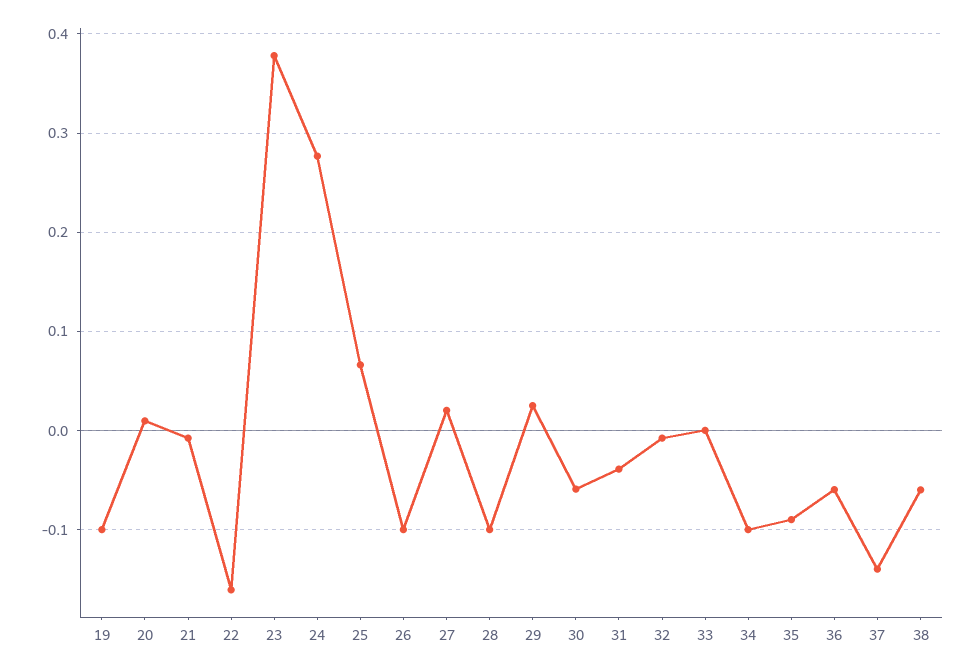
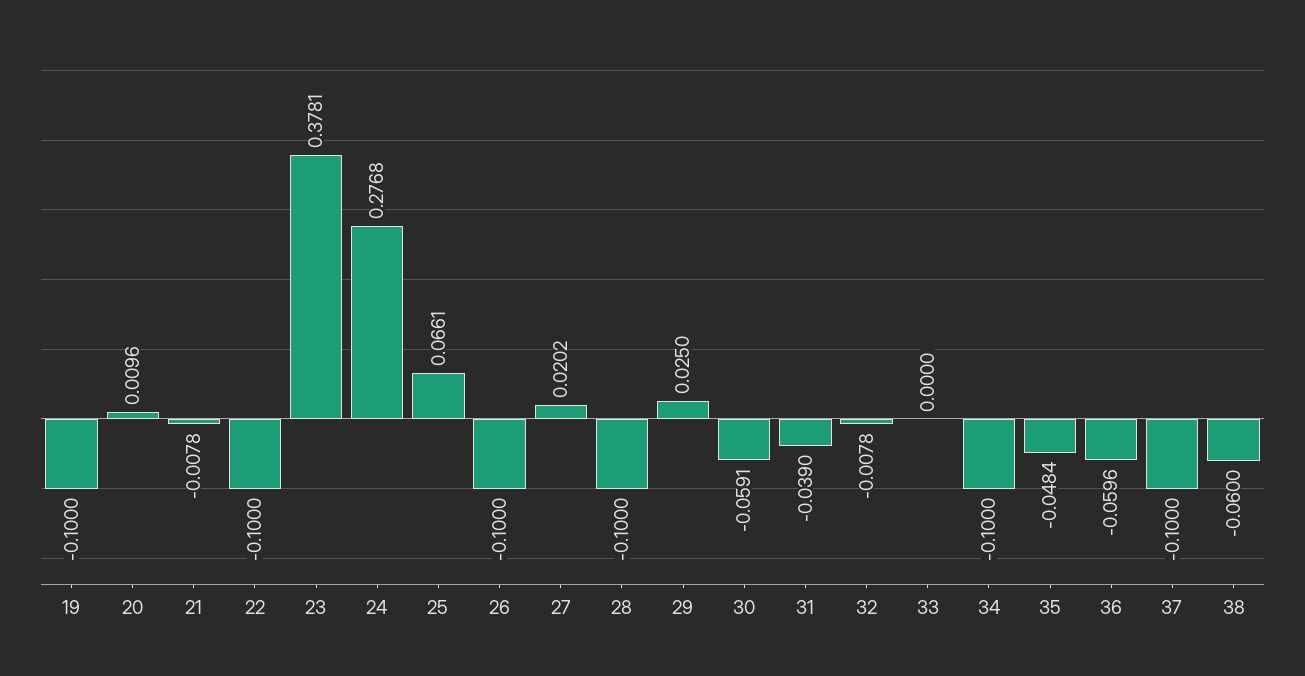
  {
    "19": -0.1,
    "20": 0.0096,
    "21": -0.0078,
-   "22": -0.16,
+   "22": -0.1,
    "23": 0.3781,
    "24": 0.2768,
    "25": 0.0661,
    "26": -0.1,
    "27": 0.0202,
    "28": -0.1,
    "29": 0.025,
    "30": -0.0591,
    "31": -0.039,
    "32": -0.0078,
    "33": 0,
    "34": -0.1,
-   "35": -0.09,
+   "35": -0.0484,
    "36": -0.0596,
-   "37": -0.14,
+   "37": -0.1,
    "38": -0.06
  }

